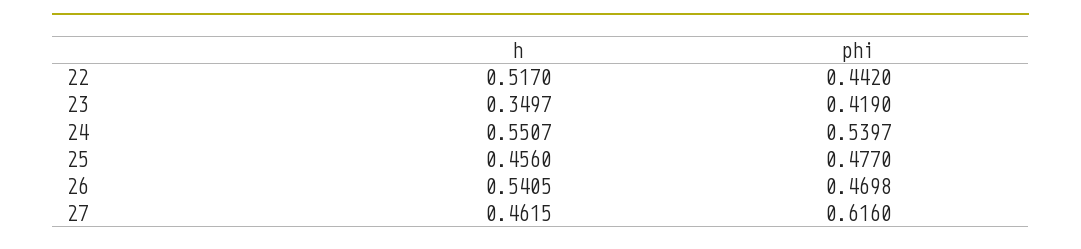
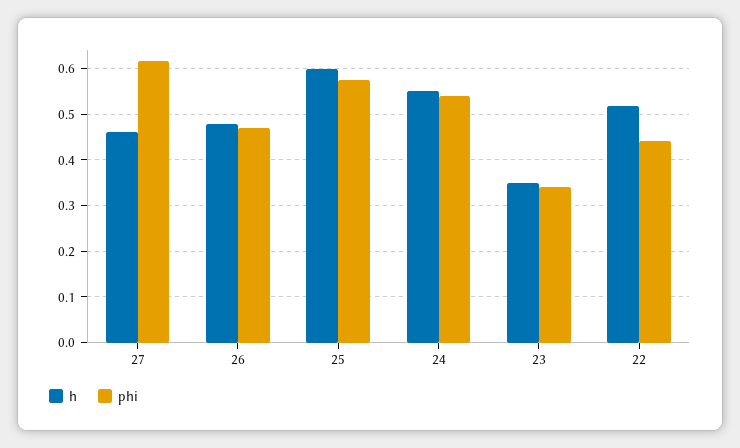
  {
    "h": {
      "22": 0.517,
      "23": 0.3497,
      "24": 0.5507,
-     "25": 0.456,
+     "25": 0.6,
-     "26": 0.5405,
+     "26": 0.48,
      "27": 0.4615
    },
    "phi": {
      "22": 0.442,
-     "23": 0.419,
+     "23": 0.34,
      "24": 0.5397,
-     "25": 0.477,
+     "25": 0.58,
      "26": 0.4698,
      "27": 0.616
    }
  }

